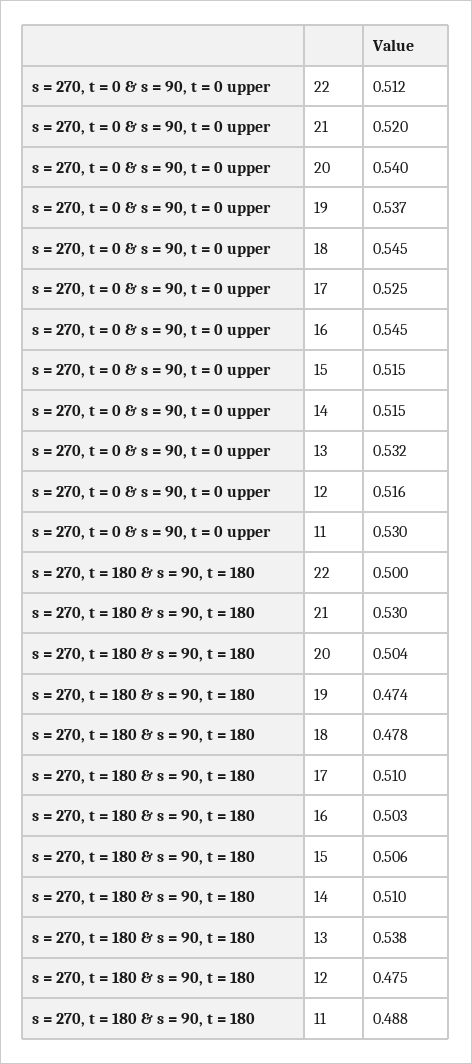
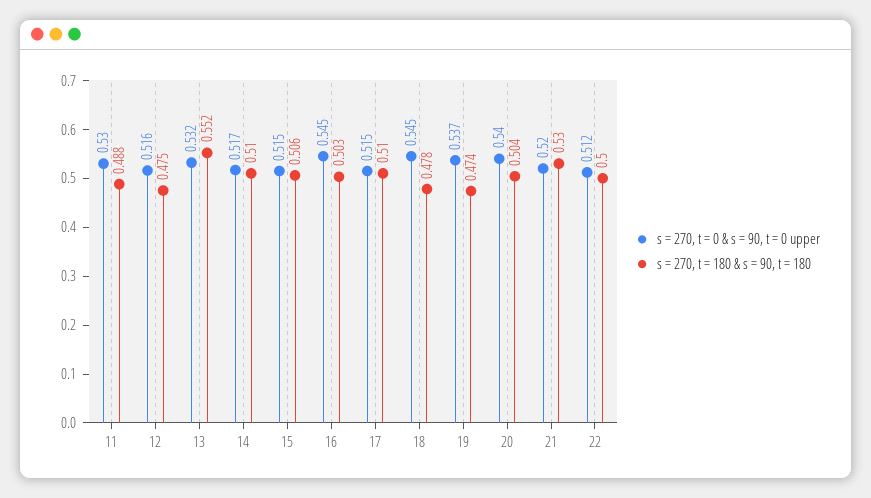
  {
    "s = 270, t = 0 & s = 90, t = 0 upper": {
      "22": 0.512,
      "21": 0.52,
      "20": 0.54,
      "19": 0.537,
      "18": 0.545,
-     "17": 0.525,
+     "17": 0.515,
      "16": 0.545,
      "15": 0.515,
-     "14": 0.515,
+     "14": 0.517,
      "13": 0.532,
      "12": 0.516,
      "11": 0.53
    },
    "s = 270, t = 180 & s = 90, t = 180": {
      "22": 0.5,
      "21": 0.53,
      "20": 0.504,
      "19": 0.474,
      "18": 0.478,
      "17": 0.51,
      "16": 0.503,
      "15": 0.506,
      "14": 0.51,
-     "13": 0.538,
+     "13": 0.552,
      "12": 0.475,
      "11": 0.488
    }
  }

